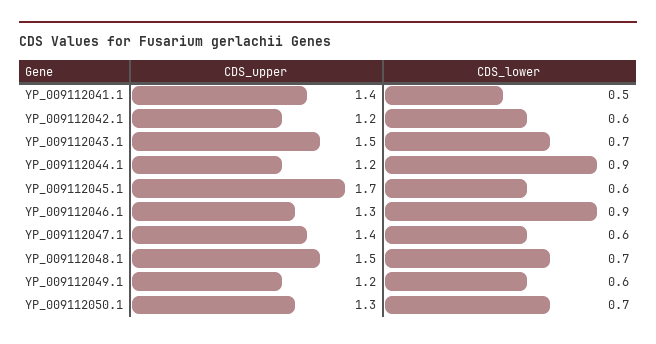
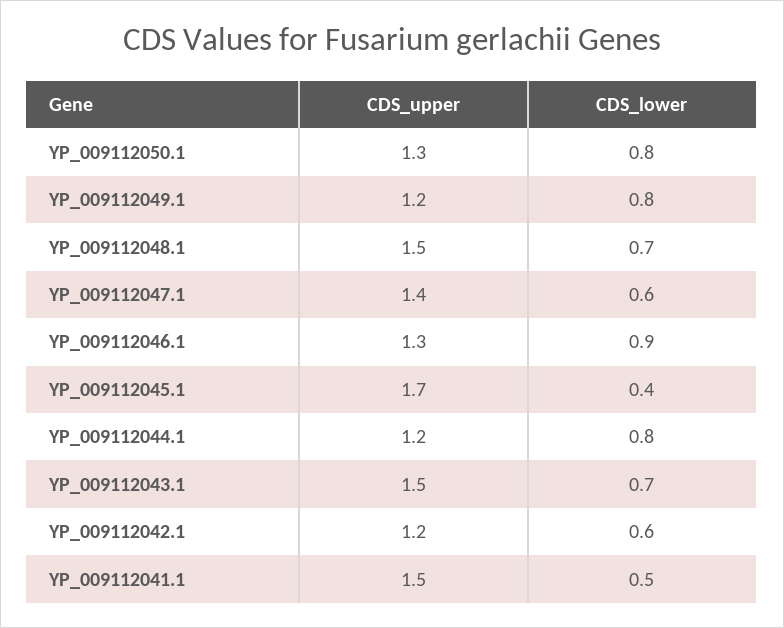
  {
    "CDS_upper": {
-     "YP_009112041.1": 1.4,
+     "YP_009112041.1": 1.5,
      "YP_009112042.1": 1.2,
      "YP_009112043.1": 1.5,
      "YP_009112044.1": 1.2,
      "YP_009112045.1": 1.7,
      "YP_009112046.1": 1.3,
      "YP_009112047.1": 1.4,
      "YP_009112048.1": 1.5,
      "YP_009112049.1": 1.2,
      "YP_009112050.1": 1.3
    },
    "CDS_lower": {
      "YP_009112041.1": 0.5,
      "YP_009112042.1": 0.6,
      "YP_009112043.1": 0.7,
-     "YP_009112044.1": 0.9,
+     "YP_009112044.1": 0.8,
-     "YP_009112045.1": 0.6,
+     "YP_009112045.1": 0.4,
      "YP_009112046.1": 0.9,
      "YP_009112047.1": 0.6,
      "YP_009112048.1": 0.7,
-     "YP_009112049.1": 0.6,
+     "YP_009112049.1": 0.8,
-     "YP_009112050.1": 0.7
+     "YP_009112050.1": 0.8
    }
  }

